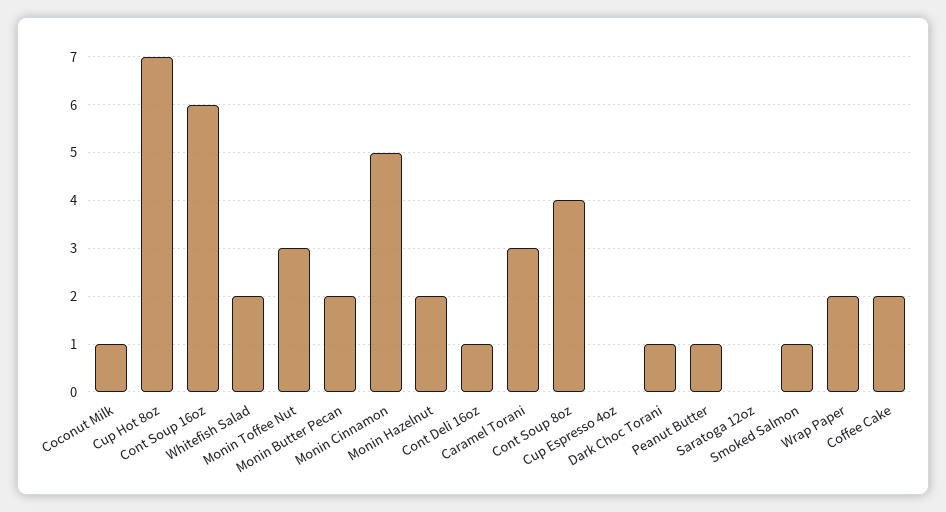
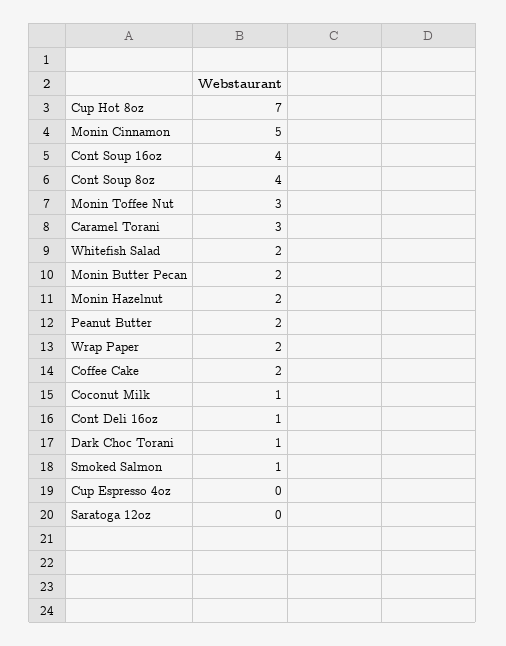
  {
    "Coconut Milk": 1,
    "Cup Hot 8oz": 7,
-   "Cont Soup 16oz": 6,
+   "Cont Soup 16oz": 4,
    "Whitefish Salad": 2,
    "Monin Toffee Nut": 3,
    "Monin Butter Pecan": 2,
    "Monin Cinnamon": 5,
    "Monin Hazelnut": 2,
    "Cont Deli 16oz": 1,
    "Caramel Torani": 3,
    "Cont Soup 8oz": 4,
    "Cup Espresso 4oz": 0,
    "Dark Choc Torani": 1,
-   "Peanut Butter": 1,
+   "Peanut Butter": 2,
    "Saratoga 12oz": 0,
    "Smoked Salmon": 1,
    "Wrap Paper": 2,
    "Coffee Cake": 2
  }

